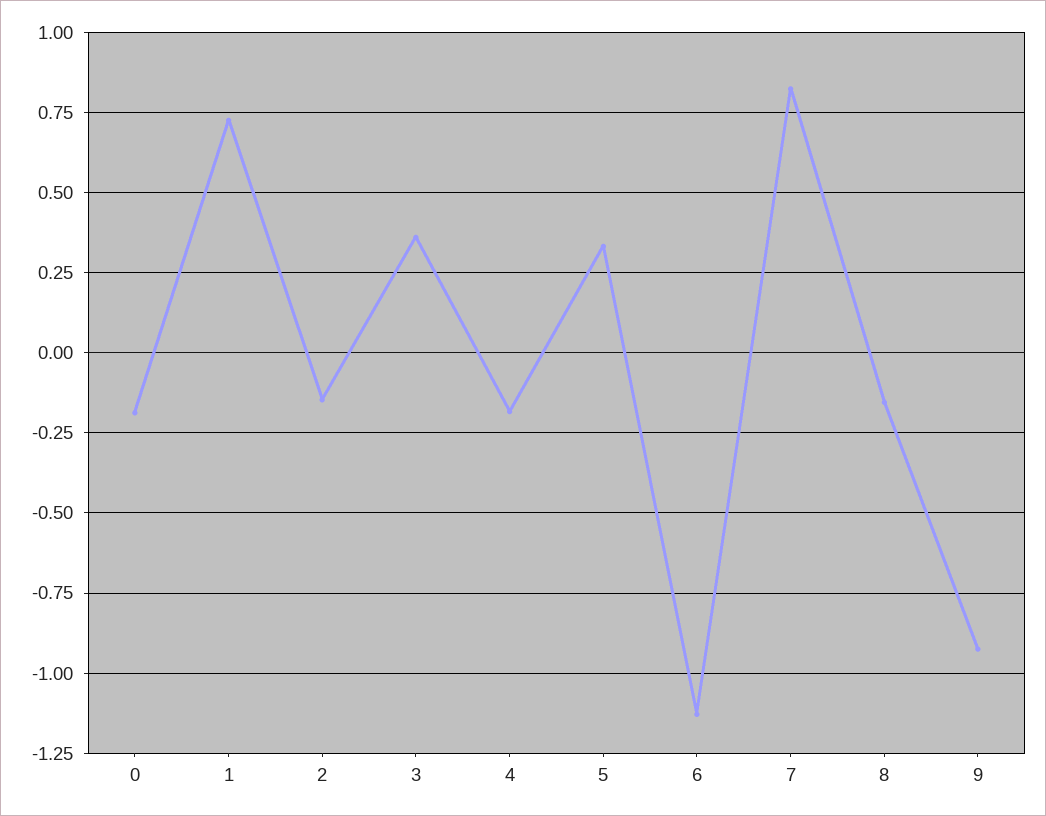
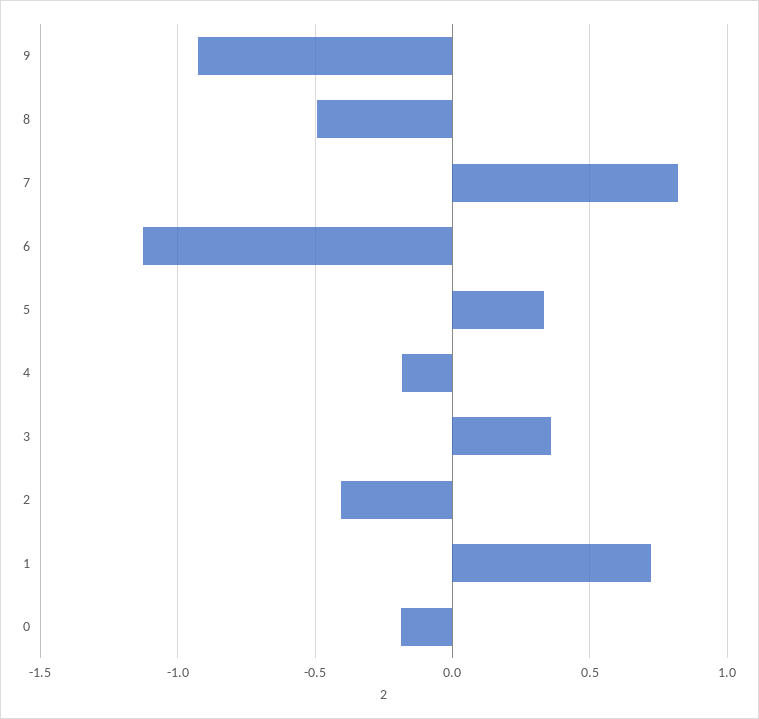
  {
    "0": -0.2,
    "1": 0.725,
-   "2": -0.15,
+   "2": -0.4,
    "3": 0.35,
    "4": -0.175,
    "5": 0.325,
    "6": -1.125,
    "7": 0.825,
-   "8": -0.15,
+   "8": -0.5,
    "9": -0.925
  }

